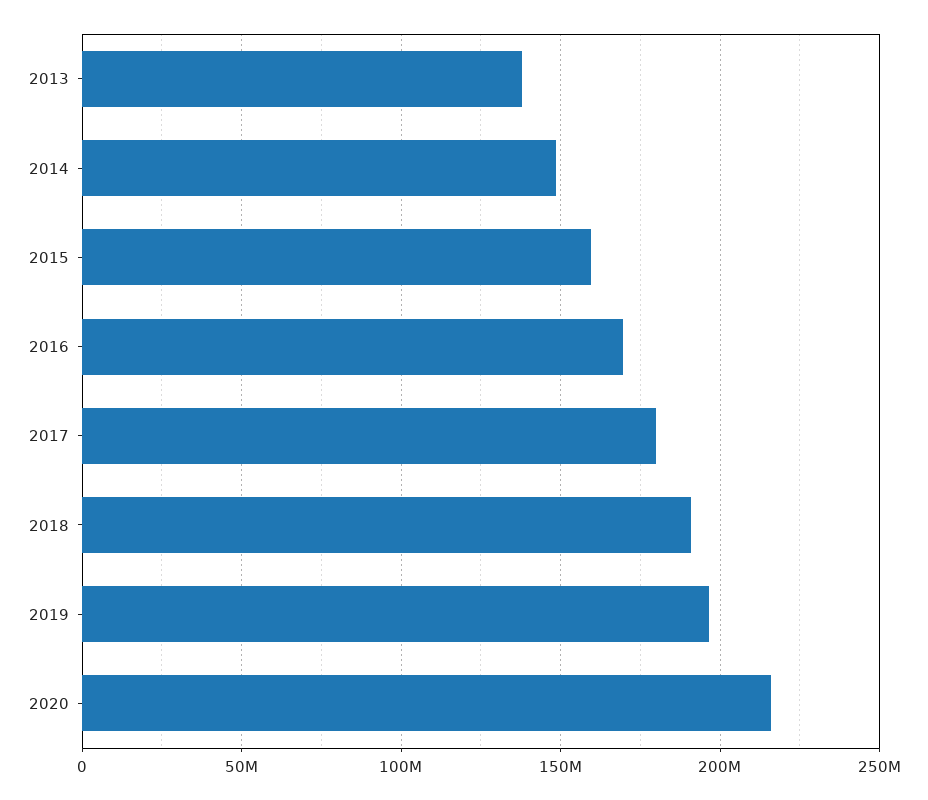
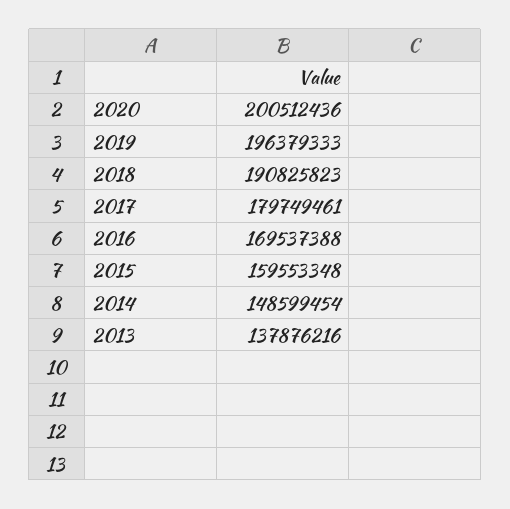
  {
    "2013": 137876216,
    "2014": 148599454,
    "2015": 159553348,
    "2016": 169537388,
    "2017": 179749461,
    "2018": 190825823,
    "2019": 196379333,
-   "2020": 215000000
+   "2020": 200512436
  }

